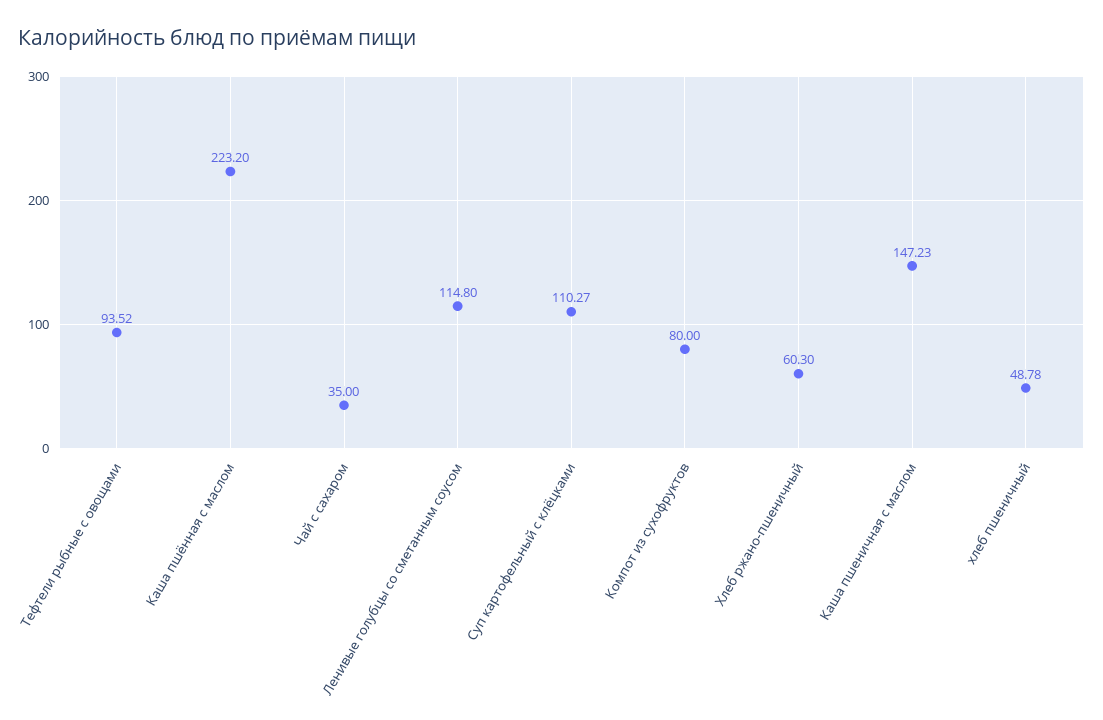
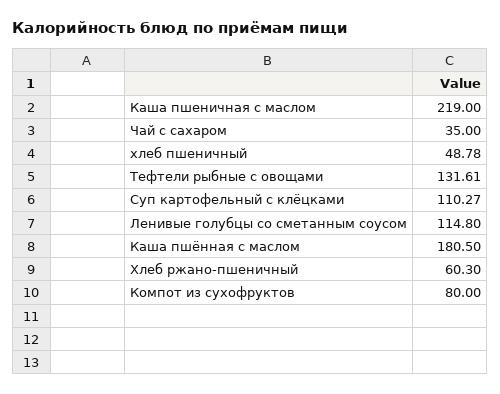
  {
-   "Тефтели рыбные с овощами": 93.52,
+   "Тефтели рыбные с овощами": 131.61,
-   "Каша пшённая с маслом": 223.2,
+   "Каша пшённая с маслом": 180.5,
    "Чай с сахаром": 35,
    "Ленивые голубцы со сметанным соусом": 114.8,
    "Суп картофельный с клёцками": 110.27,
    "Компот из сухофруктов": 80,
    "Хлеб ржано-пшеничный": 60.3,
-   "Каша пшеничная с маслом": 147.23,
+   "Каша пшеничная с маслом": 219,
    "хлеб пшеничный": 48.78
  }

